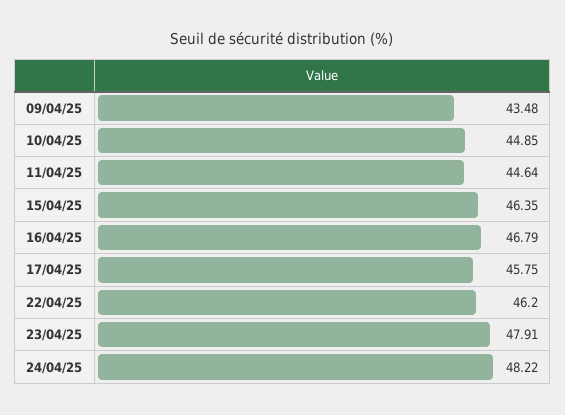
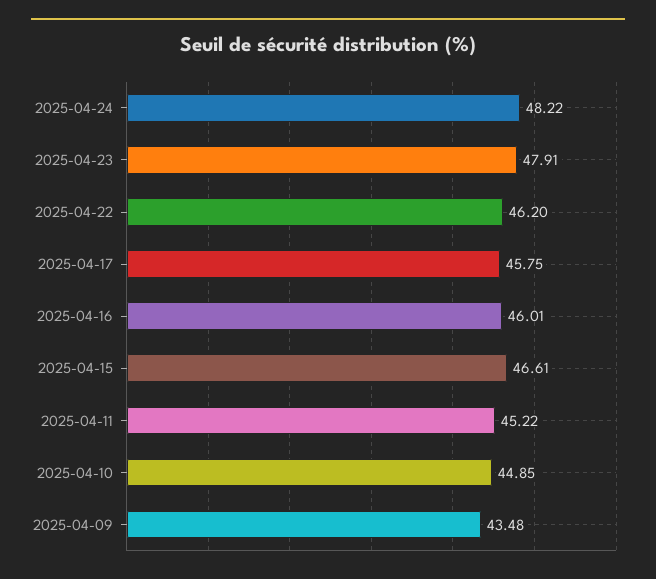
  {
    "09/04/25": 43.48,
    "10/04/25": 44.85,
-   "11/04/25": 44.64,
+   "11/04/25": 45.22,
-   "15/04/25": 46.35,
+   "15/04/25": 46.61,
-   "16/04/25": 46.79,
+   "16/04/25": 46.01,
    "17/04/25": 45.75,
    "22/04/25": 46.2,
    "23/04/25": 47.91,
    "24/04/25": 48.22
  }

